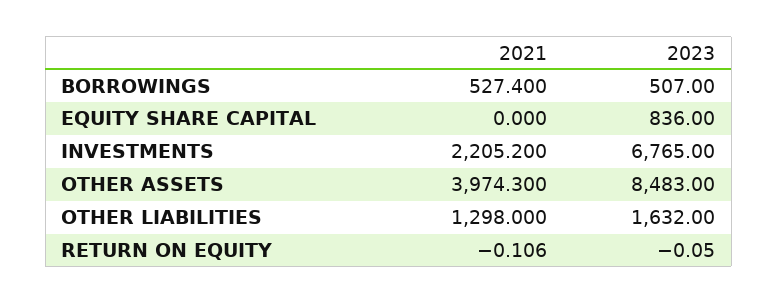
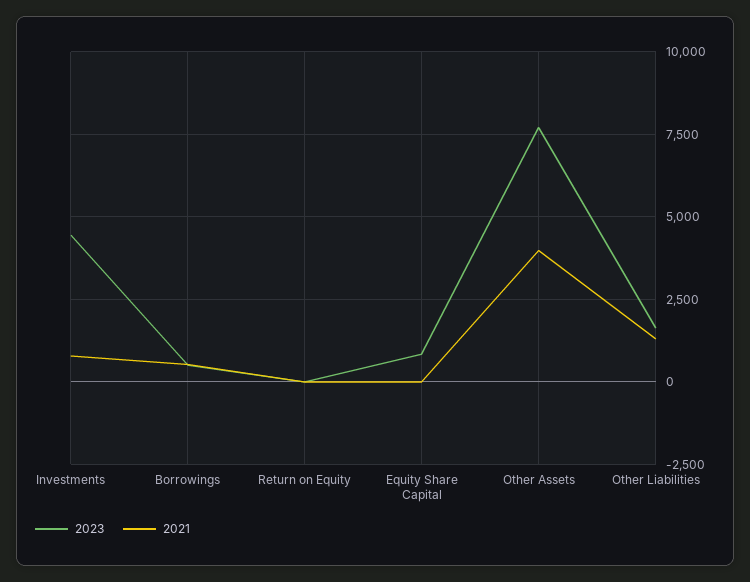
  {
    "2021": {
      "BORROWINGS": 527.4,
      "EQUITY SHARE CAPITAL": 0,
-     "INVESTMENTS": 2205.2,
+     "INVESTMENTS": 750,
      "OTHER ASSETS": 3974.3,
      "OTHER LIABILITIES": 1298,
      "RETURN ON EQUITY": -0.106
    },
    "2023": {
      "BORROWINGS": 507,
      "EQUITY SHARE CAPITAL": 836,
-     "INVESTMENTS": 6765,
+     "INVESTMENTS": 4500,
-     "OTHER ASSETS": 8483,
+     "OTHER ASSETS": 7750,
      "OTHER LIABILITIES": 1632,
      "RETURN ON EQUITY": -0.05
    }
  }

